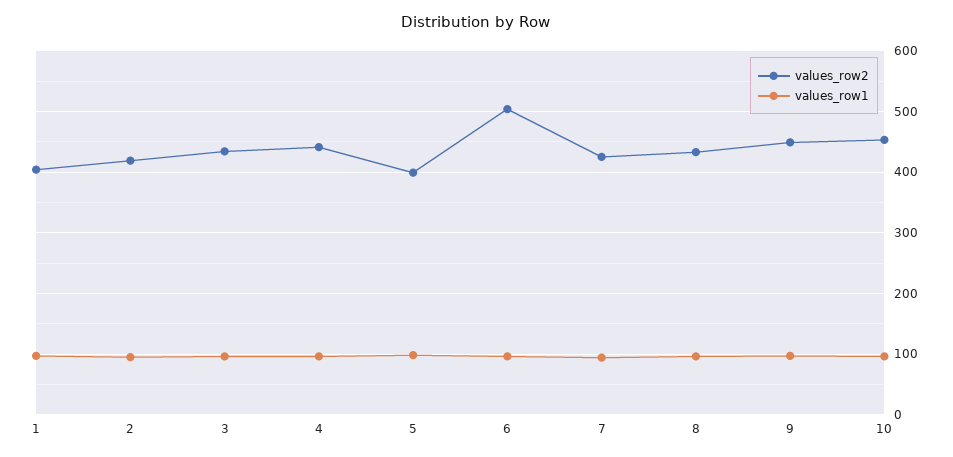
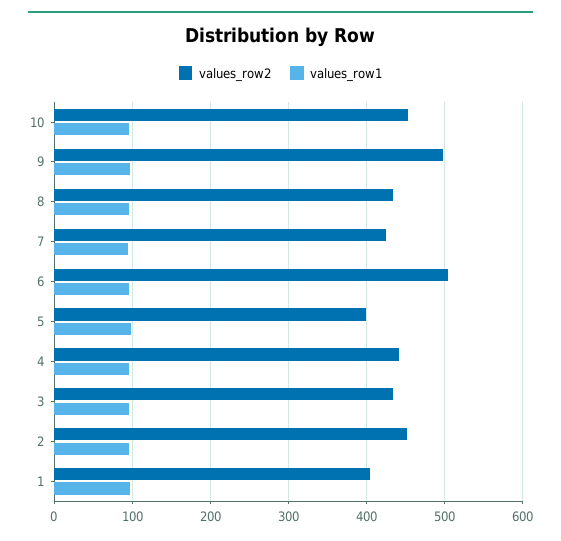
  {
    "values_row2": {
      "1": 400,
-     "2": 420,
+     "2": 450,
      "3": 430,
      "4": 440,
      "5": 400,
      "6": 500,
      "7": 430,
      "8": 430,
-     "9": 450,
+     "9": 500,
      "10": 450
    },
    "values_row1": {
      "1": 100,
      "2": 100,
      "3": 100,
      "4": 100,
      "5": 100,
      "6": 100,
      "7": 90,
      "8": 100,
      "9": 100,
      "10": 100
    }
  }

